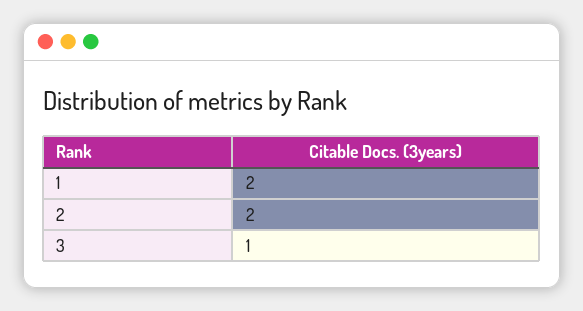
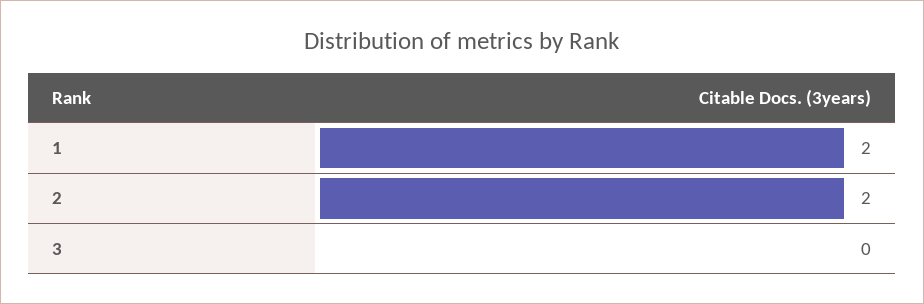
  {
    "1": 2,
    "2": 2,
-   "3": 1
+   "3": 0
  }

